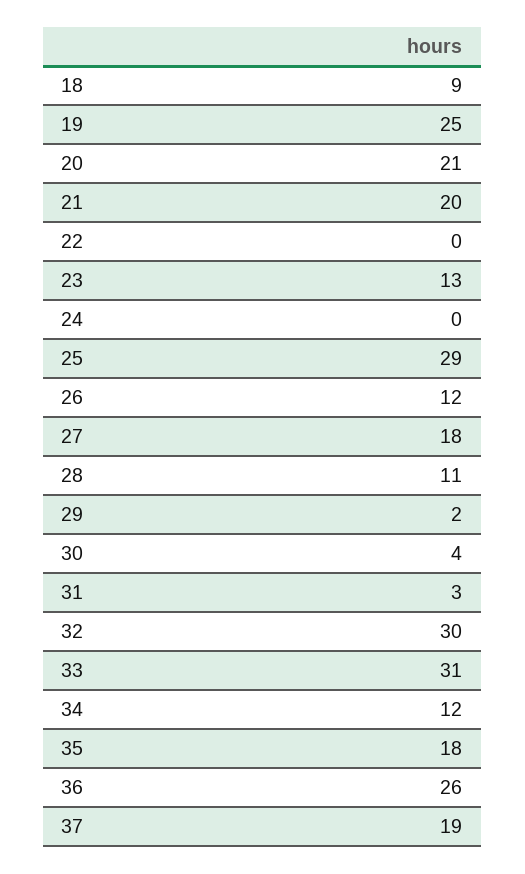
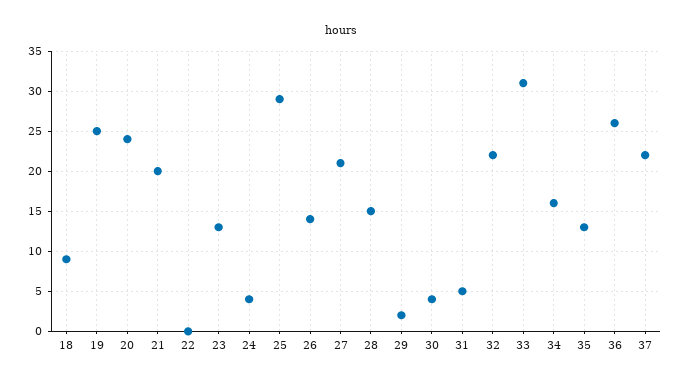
  {
    "18": 9,
    "19": 25,
-   "20": 21,
+   "20": 24,
    "21": 20,
    "22": 0,
    "23": 13,
-   "24": 0,
+   "24": 4,
    "25": 29,
-   "26": 12,
+   "26": 14,
-   "27": 18,
+   "27": 21,
-   "28": 11,
+   "28": 15,
    "29": 2,
    "30": 4,
-   "31": 3,
+   "31": 5,
-   "32": 30,
+   "32": 22,
    "33": 31,
-   "34": 12,
+   "34": 16,
-   "35": 18,
+   "35": 13,
    "36": 26,
-   "37": 19
+   "37": 22
  }

